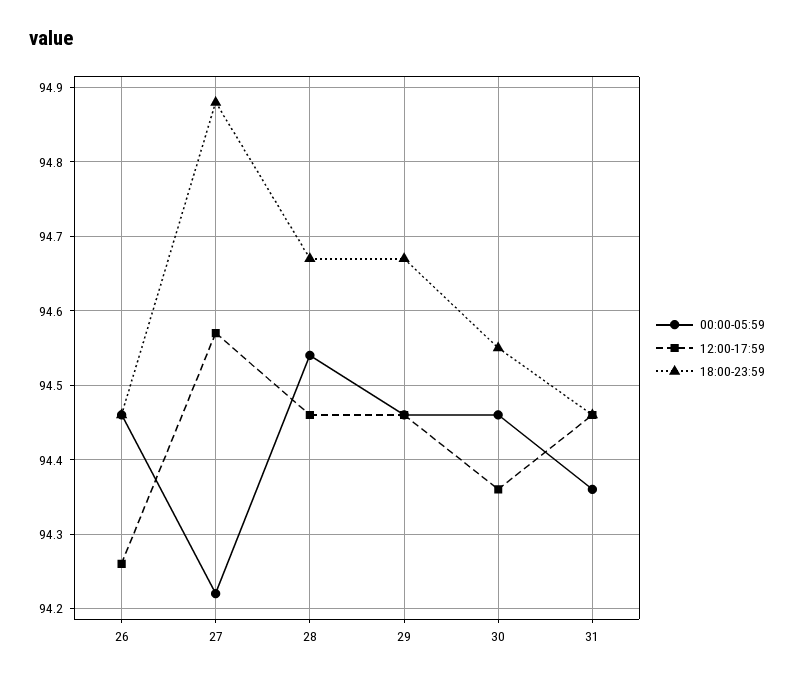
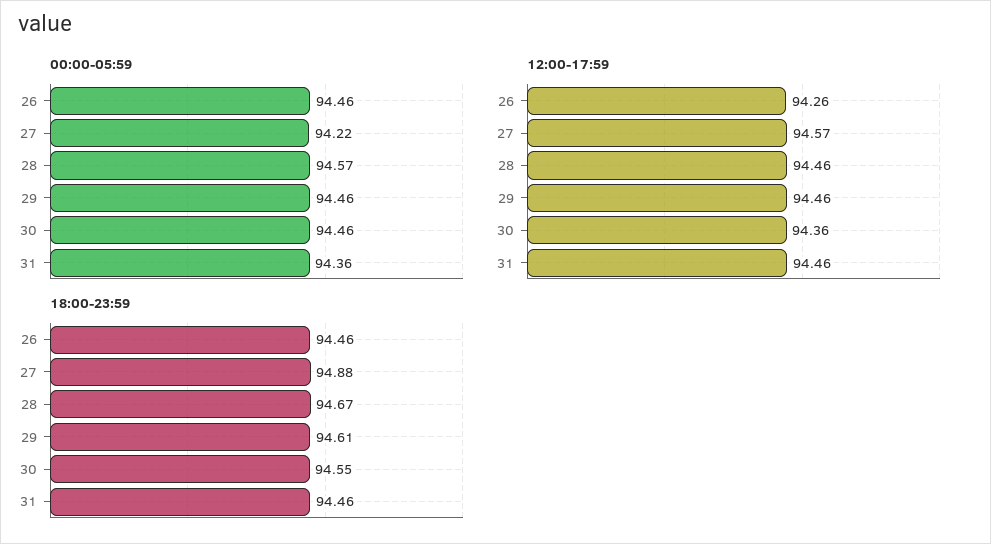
  {
    "00:00-05:59": {
      "26": 94.46,
      "27": 94.22,
-     "28": 94.54,
+     "28": 94.57,
      "29": 94.46,
      "30": 94.46,
      "31": 94.36
    },
    "12:00-17:59": {
      "26": 94.26,
      "27": 94.57,
      "28": 94.46,
      "29": 94.46,
      "30": 94.36,
      "31": 94.46
    },
    "18:00-23:59": {
      "26": 94.46,
      "27": 94.88,
      "28": 94.67,
-     "29": 94.67,
+     "29": 94.61,
      "30": 94.55,
      "31": 94.46
    }
  }

